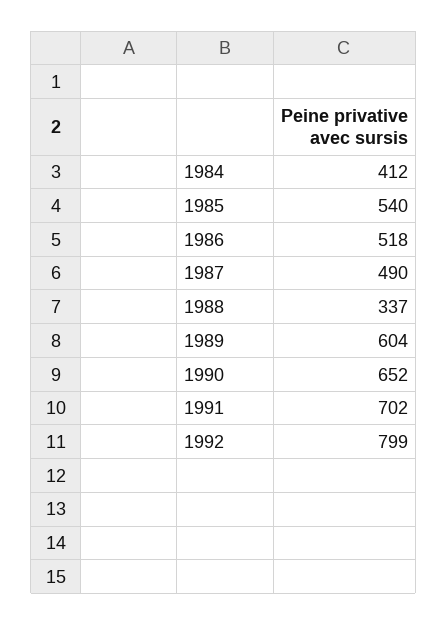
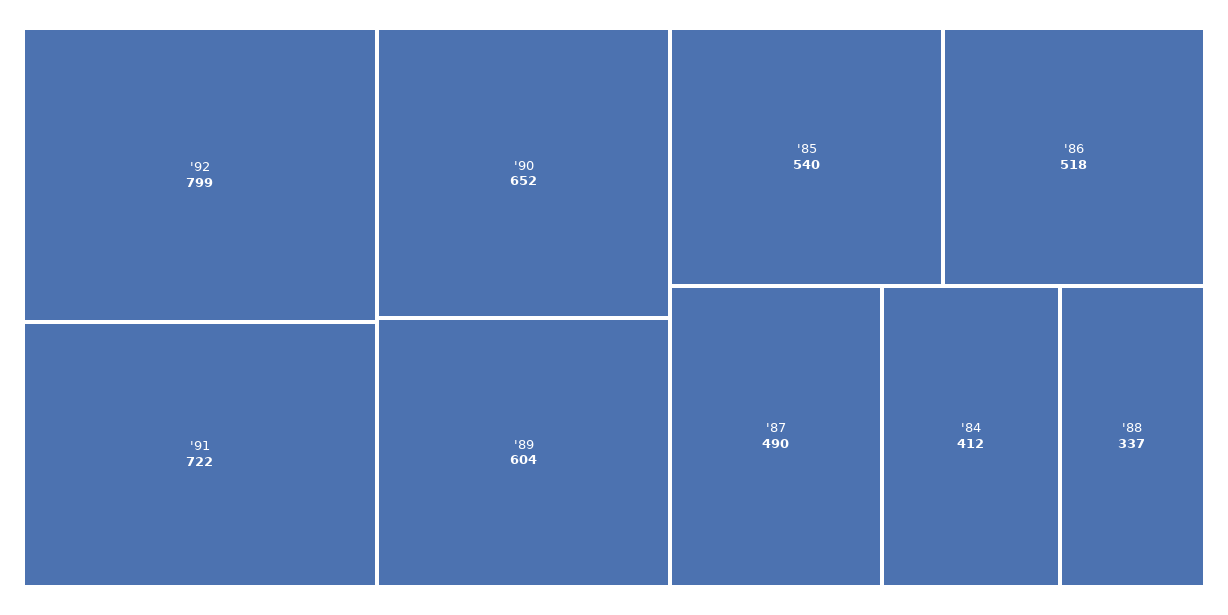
  {
    "1984": 412,
    "1985": 540,
    "1986": 518,
    "1987": 490,
    "1988": 337,
    "1989": 604,
    "1990": 652,
-   "1991": 702,
+   "1991": 722,
    "1992": 799
  }

